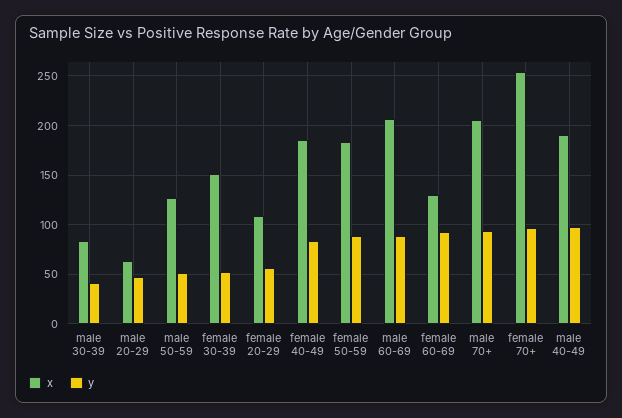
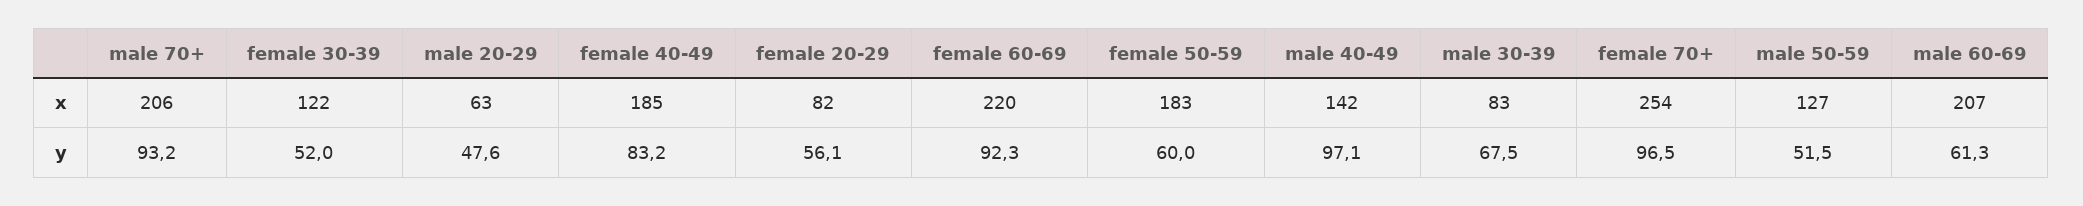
  {
    "x": {
      "male 30-39": 83,
      "male 20-29": 63,
      "male 50-59": 127,
-     "female 30-39": 150,
+     "female 30-39": 122,
-     "female 20-29": 110,
+     "female 20-29": 82,
      "female 40-49": 185,
      "female 50-59": 183,
      "male 60-69": 207,
-     "female 60-69": 130,
+     "female 60-69": 220,
      "male 70+": 206,
      "female 70+": 254,
-     "male 40-49": 190
+     "male 40-49": 142
    },
    "y": {
-     "male 30-39": 40,
+     "male 30-39": 67.5,
      "male 20-29": 47.6,
      "male 50-59": 51.5,
      "female 30-39": 52,
      "female 20-29": 56.1,
      "female 40-49": 83.2,
-     "female 50-59": 90,
+     "female 50-59": 60,
-     "male 60-69": 90,
+     "male 60-69": 61.3,
      "female 60-69": 92.3,
      "male 70+": 93.2,
      "female 70+": 96.5,
      "male 40-49": 97.1
    }
  }

